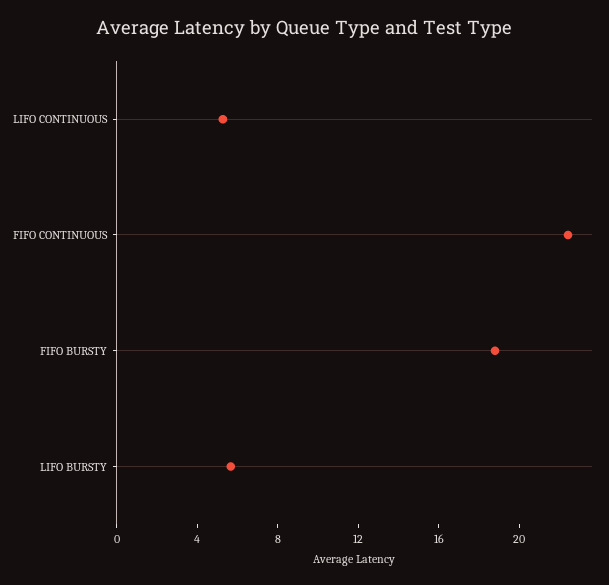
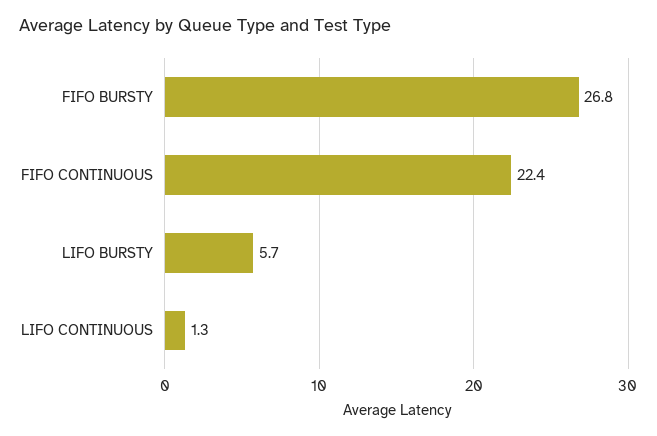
  {
-   "LIFO CONTINUOUS": 5,
+   "LIFO CONTINUOUS": 1.3,
    "FIFO CONTINUOUS": 22.4,
-   "FIFO BURSTY": 19,
+   "FIFO BURSTY": 26.8,
    "LIFO BURSTY": 5.7
  }

